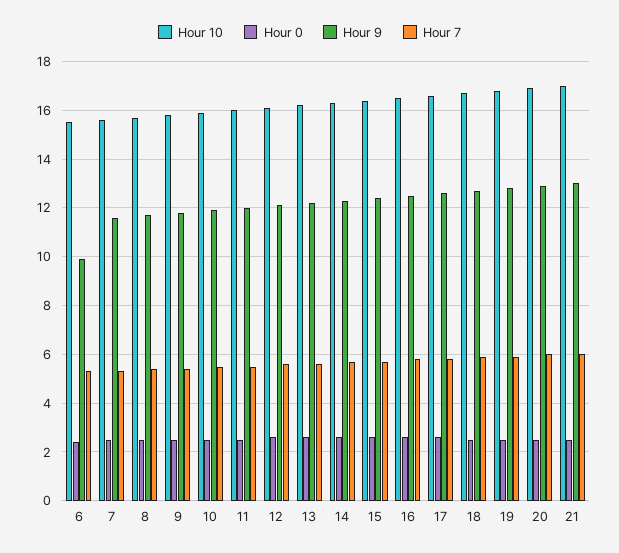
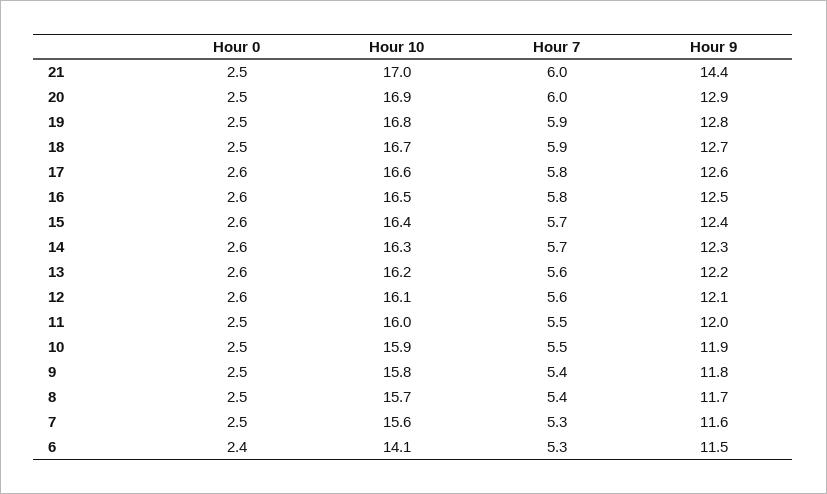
  {
    "Hour 10": {
-     "6": 15.5,
+     "6": 14.1,
      "7": 15.6,
      "8": 15.7,
      "9": 15.8,
      "10": 15.9,
      "11": 16,
      "12": 16.1,
      "13": 16.2,
      "14": 16.3,
      "15": 16.4,
      "16": 16.5,
      "17": 16.6,
      "18": 16.7,
      "19": 16.8,
      "20": 16.9,
      "21": 17
    },
    "Hour 0": {
      "6": 2.4,
      "7": 2.5,
      "8": 2.5,
      "9": 2.5,
      "10": 2.5,
      "11": 2.5,
      "12": 2.6,
      "13": 2.6,
      "14": 2.6,
      "15": 2.6,
      "16": 2.6,
      "17": 2.6,
      "18": 2.5,
      "19": 2.5,
      "20": 2.5,
      "21": 2.5
    },
    "Hour 9": {
-     "6": 10,
+     "6": 11.5,
      "7": 11.6,
      "8": 11.7,
      "9": 11.8,
      "10": 11.9,
      "11": 12,
      "12": 12.1,
      "13": 12.2,
      "14": 12.3,
      "15": 12.4,
      "16": 12.5,
      "17": 12.6,
      "18": 12.7,
      "19": 12.8,
      "20": 12.9,
-     "21": 13
+     "21": 14.4
    },
    "Hour 7": {
      "6": 5.3,
      "7": 5.3,
      "8": 5.4,
      "9": 5.4,
      "10": 5.5,
      "11": 5.5,
      "12": 5.6,
      "13": 5.6,
      "14": 5.7,
      "15": 5.7,
      "16": 5.8,
      "17": 5.8,
      "18": 5.9,
      "19": 5.9,
      "20": 6,
      "21": 6
    }
  }

